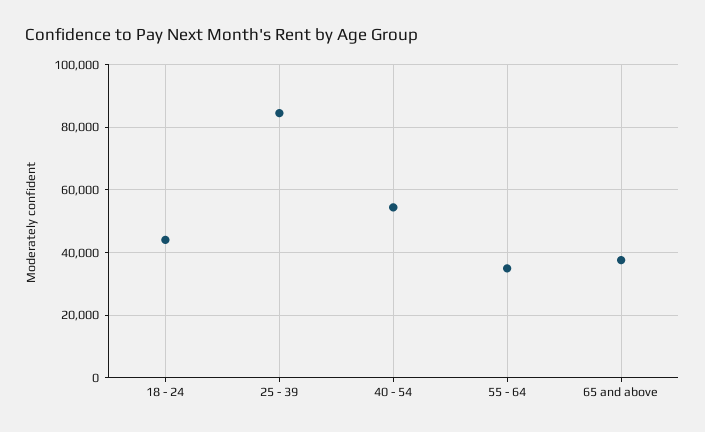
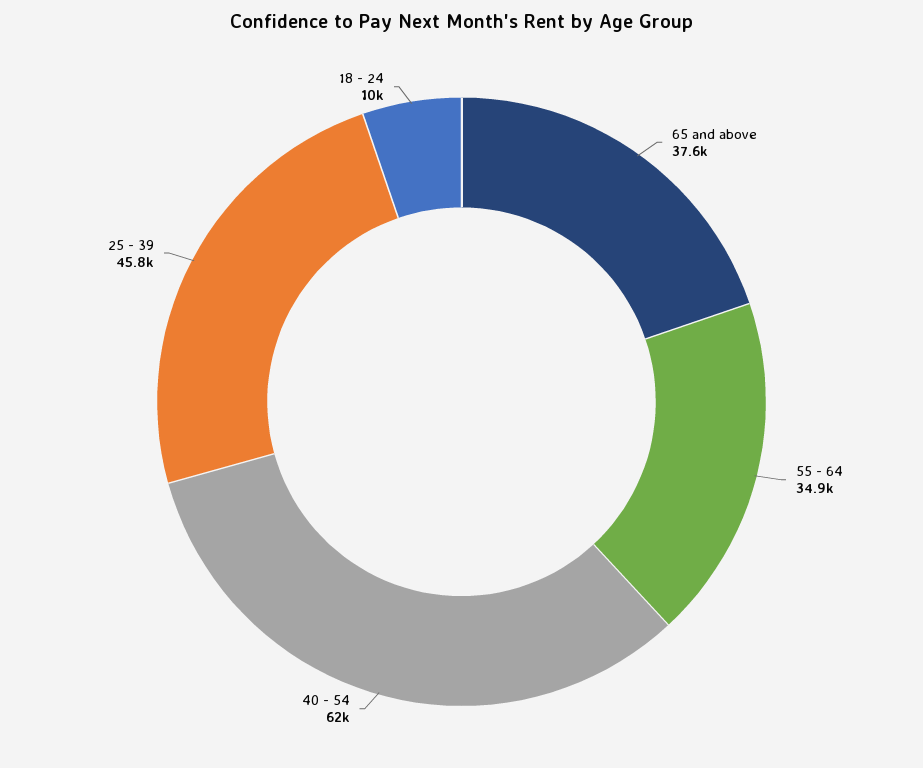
  {
-   "18 - 24": 44000,
+   "18 - 24": 10000,
-   "25 - 39": 84000,
+   "25 - 39": 45800,
-   "40 - 54": 54000,
+   "40 - 54": 62000,
    "55 - 64": 34900,
    "65 and above": 37600
  }

